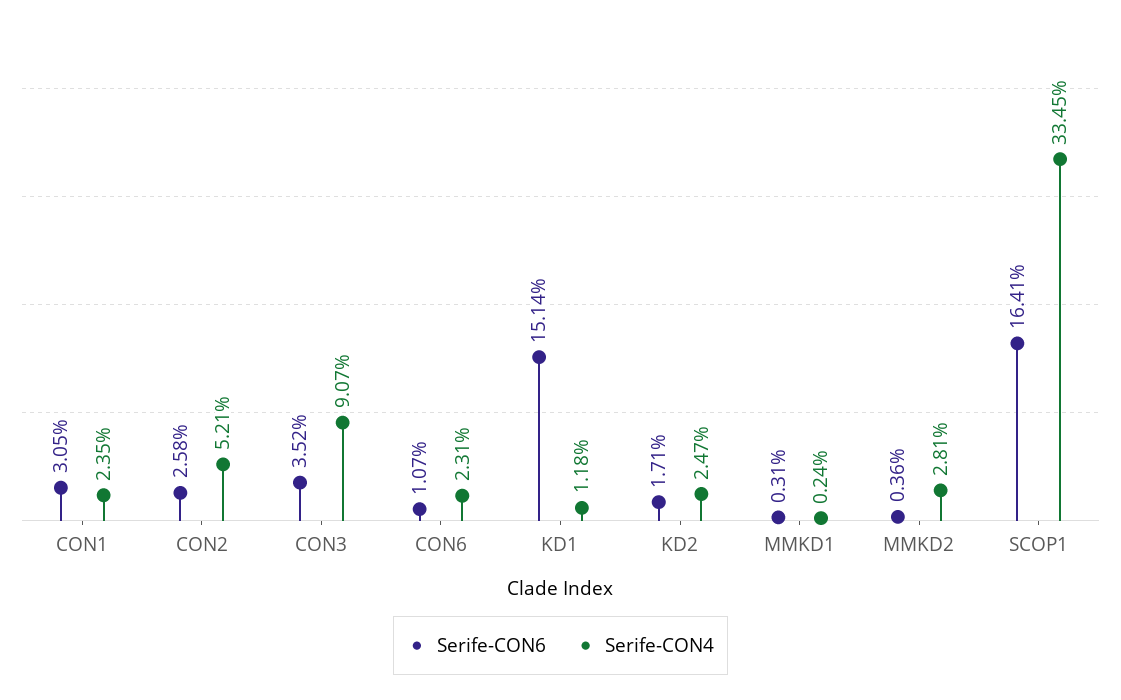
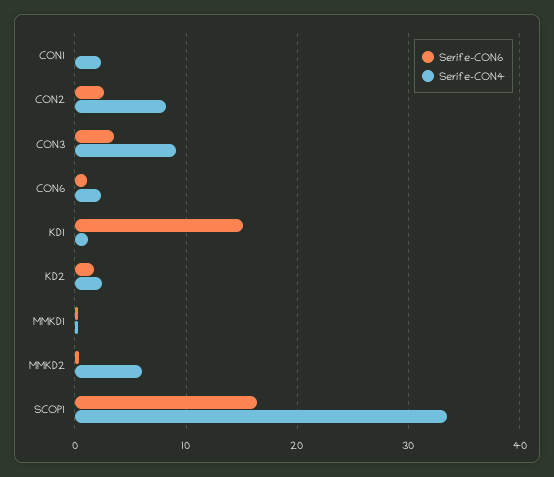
  {
    "Serife-CON6": {
-     "CON1": 3.05,
+     "CON1": 0,
      "CON2": 2.58,
      "CON3": 3.52,
      "CON6": 1.07,
      "KD1": 15.14,
      "KD2": 1.71,
      "MMKD1": 0.31,
      "MMKD2": 0.36,
      "SCOP1": 16.41
    },
    "Serife-CON4": {
      "CON1": 2.35,
-     "CON2": 5.21,
+     "CON2": 8,
      "CON3": 9.07,
      "CON6": 2.31,
      "KD1": 1.18,
      "KD2": 2.47,
      "MMKD1": 0.24,
-     "MMKD2": 2.81,
+     "MMKD2": 6,
      "SCOP1": 33.45
    }
  }

